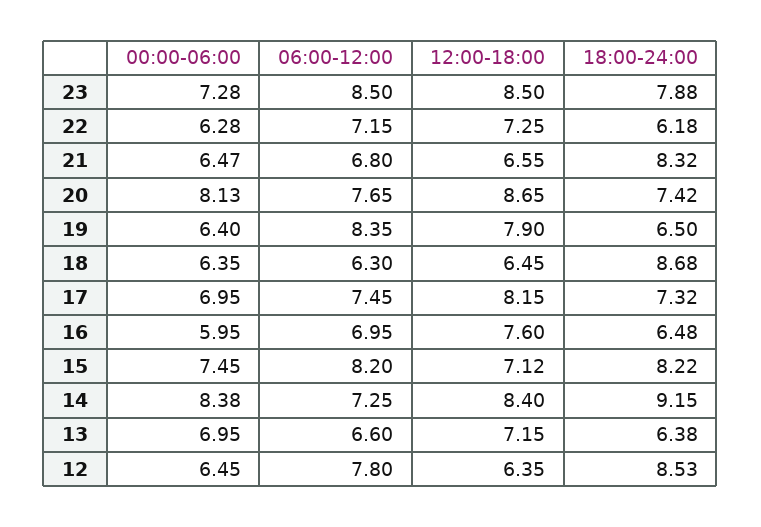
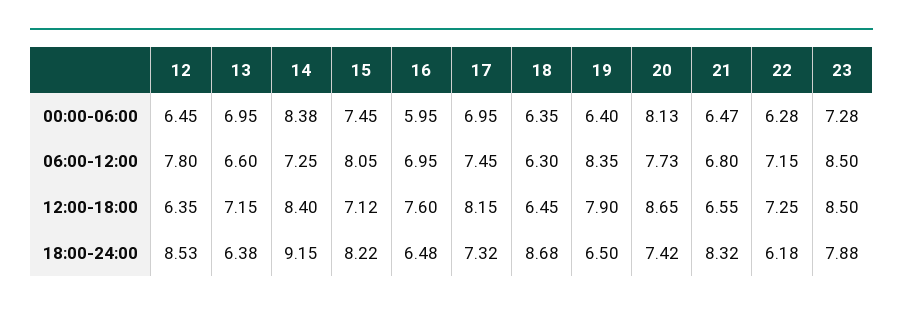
  {
    "00:00-06:00": {
      "23": 7.28,
      "22": 6.28,
      "21": 6.47,
      "20": 8.13,
      "19": 6.4,
      "18": 6.35,
      "17": 6.95,
      "16": 5.95,
      "15": 7.45,
      "14": 8.38,
      "13": 6.95,
      "12": 6.45
    },
    "06:00-12:00": {
      "23": 8.5,
      "22": 7.15,
      "21": 6.8,
-     "20": 7.65,
+     "20": 7.73,
      "19": 8.35,
      "18": 6.3,
      "17": 7.45,
      "16": 6.95,
-     "15": 8.2,
+     "15": 8.05,
      "14": 7.25,
      "13": 6.6,
      "12": 7.8
    },
    "12:00-18:00": {
      "23": 8.5,
      "22": 7.25,
      "21": 6.55,
      "20": 8.65,
      "19": 7.9,
      "18": 6.45,
      "17": 8.15,
      "16": 7.6,
      "15": 7.12,
      "14": 8.4,
      "13": 7.15,
      "12": 6.35
    },
    "18:00-24:00": {
      "23": 7.88,
      "22": 6.18,
      "21": 8.32,
      "20": 7.42,
      "19": 6.5,
      "18": 8.68,
      "17": 7.32,
      "16": 6.48,
      "15": 8.22,
      "14": 9.15,
      "13": 6.38,
      "12": 8.53
    }
  }

